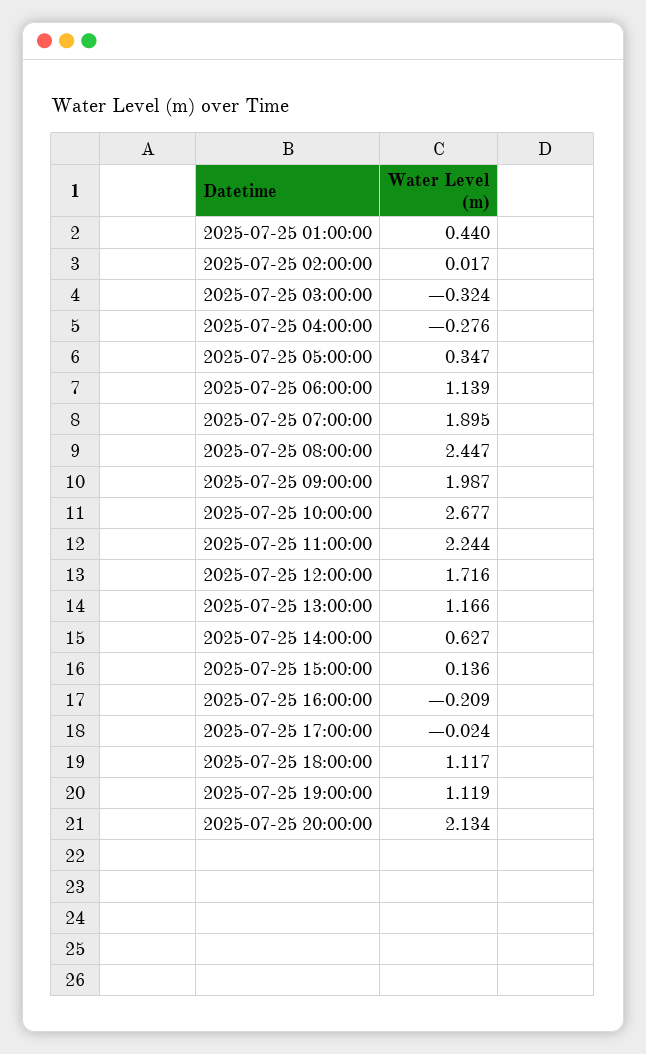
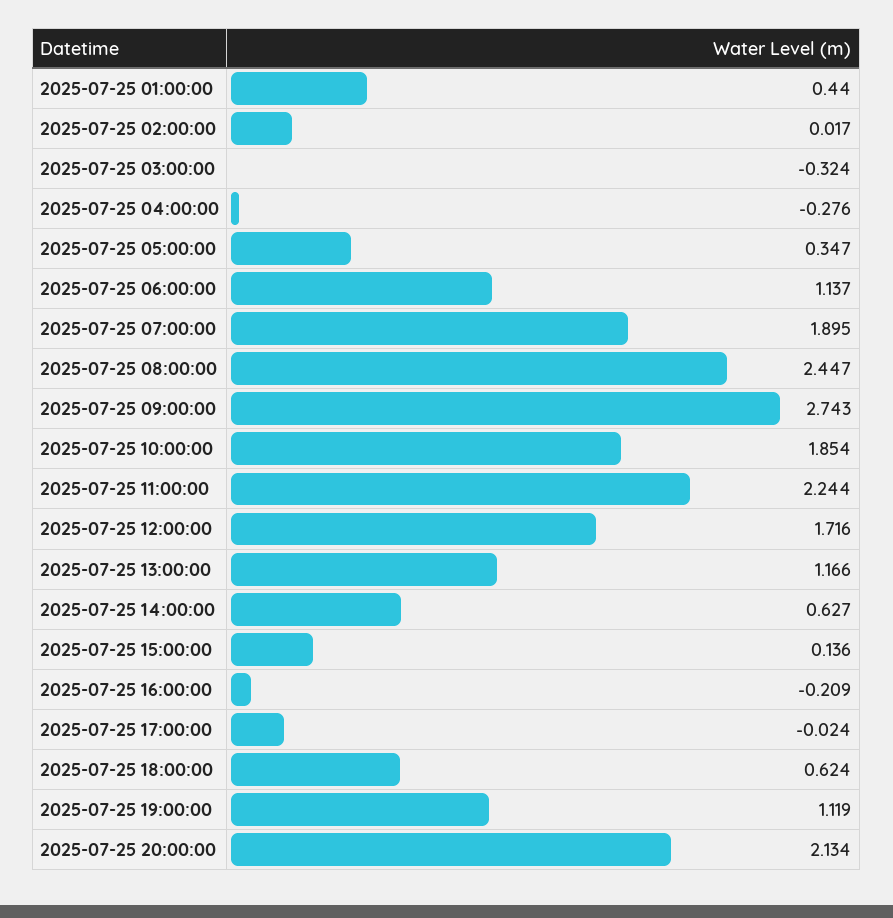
  {
    "2025-07-25 01:00:00": 0.44,
    "2025-07-25 02:00:00": 0.017,
    "2025-07-25 03:00:00": -0.324,
    "2025-07-25 04:00:00": -0.276,
    "2025-07-25 05:00:00": 0.347,
-   "2025-07-25 06:00:00": 1.139,
+   "2025-07-25 06:00:00": 1.137,
    "2025-07-25 07:00:00": 1.895,
    "2025-07-25 08:00:00": 2.447,
-   "2025-07-25 09:00:00": 1.987,
+   "2025-07-25 09:00:00": 2.743,
-   "2025-07-25 10:00:00": 2.677,
+   "2025-07-25 10:00:00": 1.854,
    "2025-07-25 11:00:00": 2.244,
    "2025-07-25 12:00:00": 1.716,
    "2025-07-25 13:00:00": 1.166,
    "2025-07-25 14:00:00": 0.627,
    "2025-07-25 15:00:00": 0.136,
    "2025-07-25 16:00:00": -0.209,
    "2025-07-25 17:00:00": -0.024,
-   "2025-07-25 18:00:00": 1.117,
+   "2025-07-25 18:00:00": 0.624,
    "2025-07-25 19:00:00": 1.119,
    "2025-07-25 20:00:00": 2.134
  }

